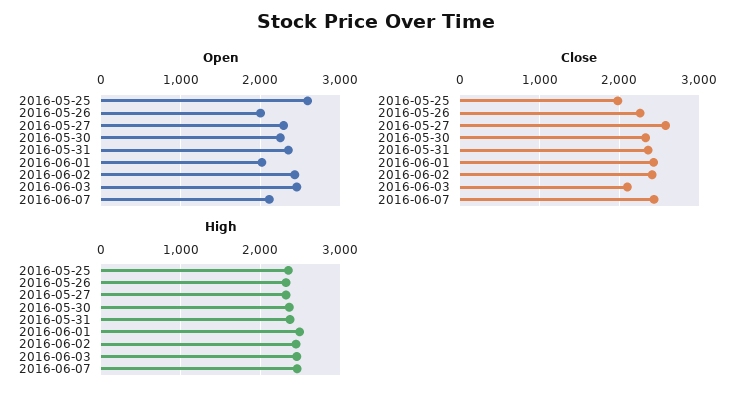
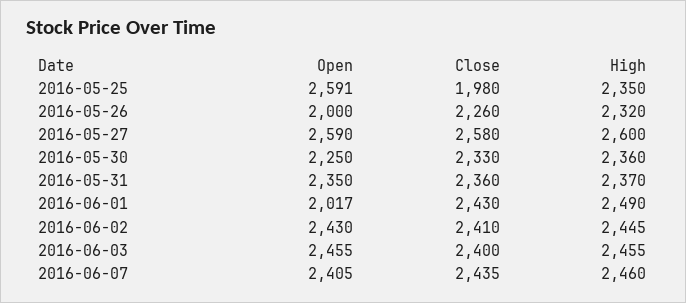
  {
    "Open": {
      "2016-05-25": 2591,
      "2016-05-26": 2000,
-     "2016-05-27": 2300,
+     "2016-05-27": 2590,
      "2016-05-30": 2250,
      "2016-05-31": 2350,
      "2016-06-01": 2017,
      "2016-06-02": 2430,
      "2016-06-03": 2455,
-     "2016-06-07": 2100
+     "2016-06-07": 2405
    },
    "Close": {
      "2016-05-25": 1980,
      "2016-05-26": 2260,
      "2016-05-27": 2580,
      "2016-05-30": 2330,
      "2016-05-31": 2360,
      "2016-06-01": 2430,
      "2016-06-02": 2410,
-     "2016-06-03": 2100,
+     "2016-06-03": 2400,
      "2016-06-07": 2435
    },
    "High": {
      "2016-05-25": 2350,
      "2016-05-26": 2320,
-     "2016-05-27": 2300,
+     "2016-05-27": 2600,
      "2016-05-30": 2360,
      "2016-05-31": 2370,
      "2016-06-01": 2490,
      "2016-06-02": 2445,
      "2016-06-03": 2455,
      "2016-06-07": 2460
    }
  }

